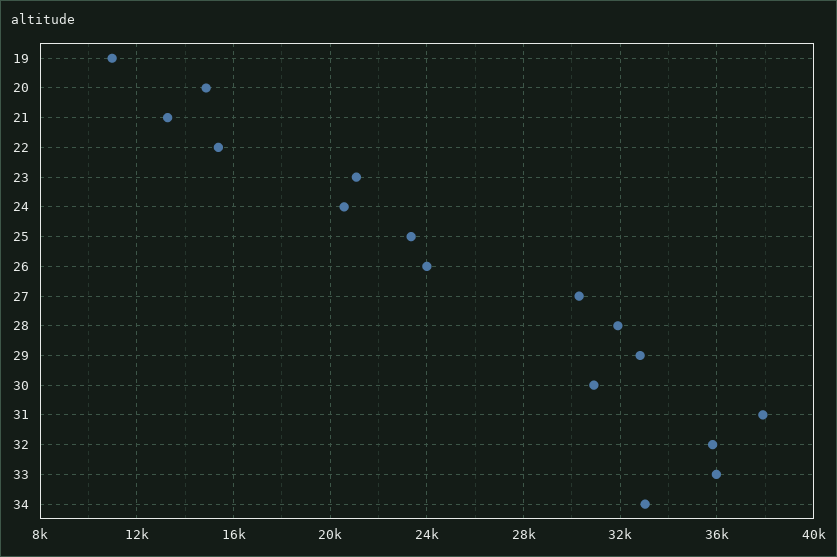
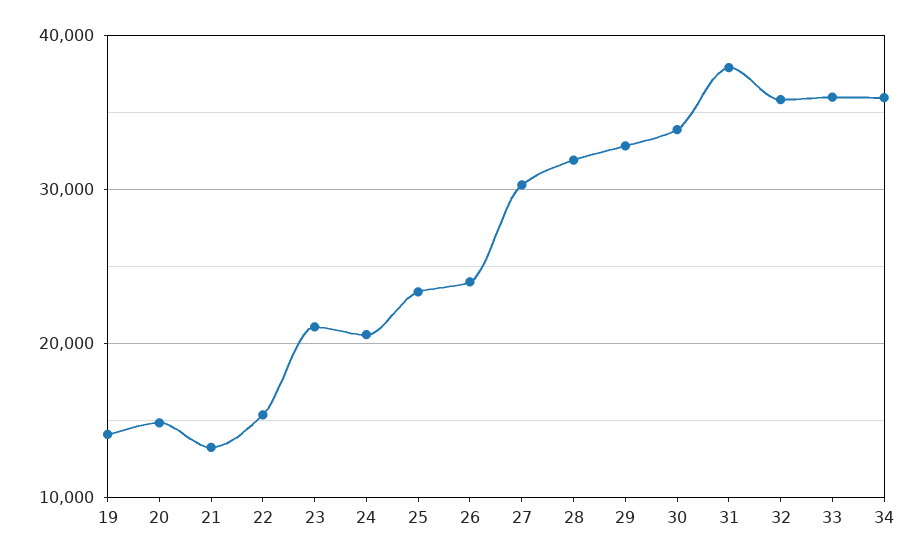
  {
-   "19": 11000,
+   "19": 14000,
    "20": 15000,
    "21": 13500,
    "22": 15500,
    "23": 21000,
    "24": 20500,
    "25": 23500,
    "26": 24000,
    "27": 30500,
    "28": 32000,
    "29": 33000,
-   "30": 31000,
+   "30": 34000,
    "31": 38000,
    "32": 36000,
    "33": 36000,
-   "34": 33000
+   "34": 36000
  }

